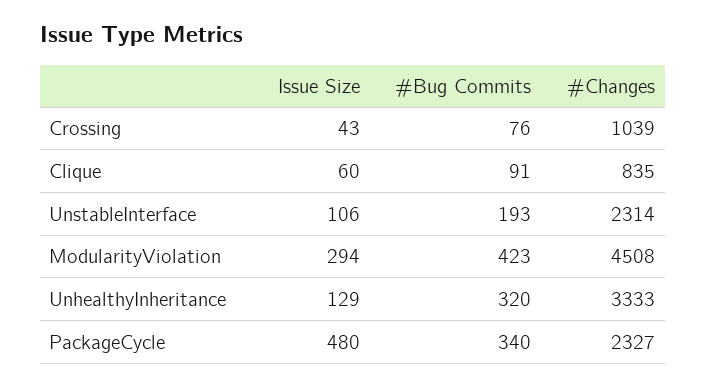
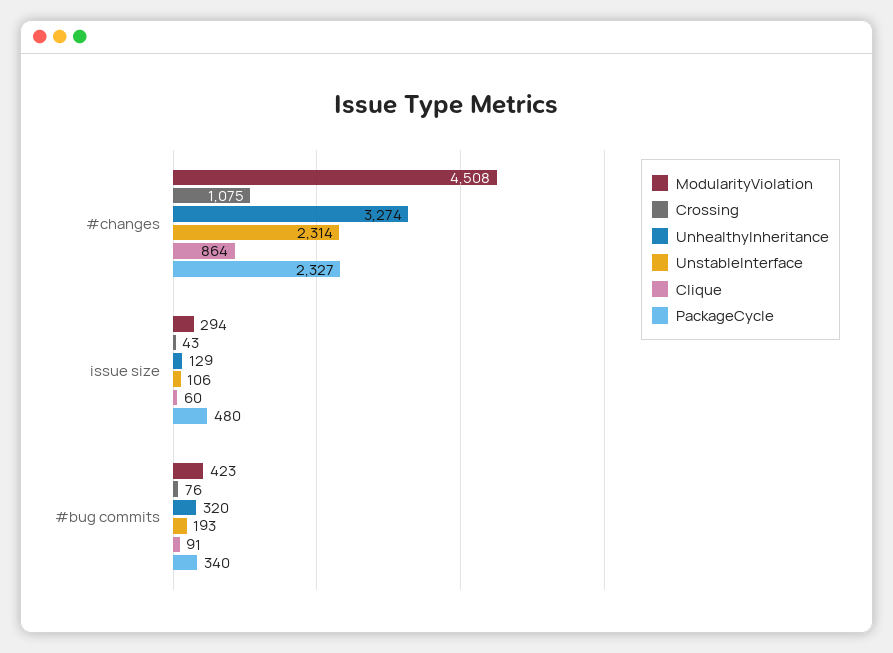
  {
    "Crossing": {
      "Issue Size": 43,
      "#Bug Commits": 76,
-     "#Changes": 1039
+     "#Changes": 1075
    },
    "Clique": {
      "Issue Size": 60,
      "#Bug Commits": 91,
-     "#Changes": 835
+     "#Changes": 864
    },
    "UnstableInterface": {
      "Issue Size": 106,
      "#Bug Commits": 193,
      "#Changes": 2314
    },
    "ModularityViolation": {
      "Issue Size": 294,
      "#Bug Commits": 423,
      "#Changes": 4508
    },
    "UnhealthyInheritance": {
      "Issue Size": 129,
      "#Bug Commits": 320,
-     "#Changes": 3333
+     "#Changes": 3274
    },
    "PackageCycle": {
      "Issue Size": 480,
      "#Bug Commits": 340,
      "#Changes": 2327
    }
  }

